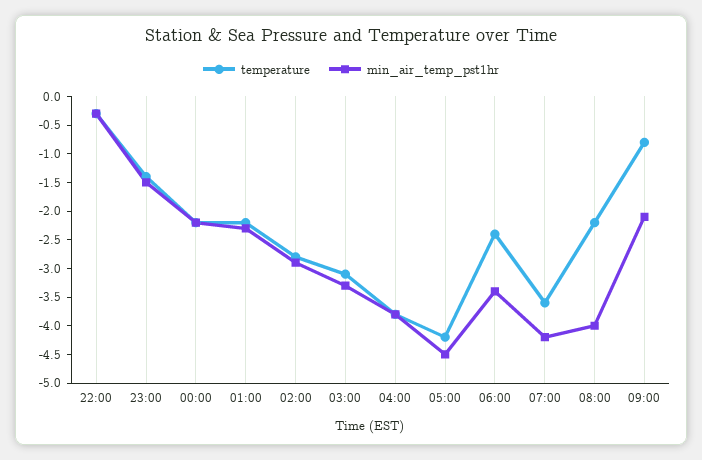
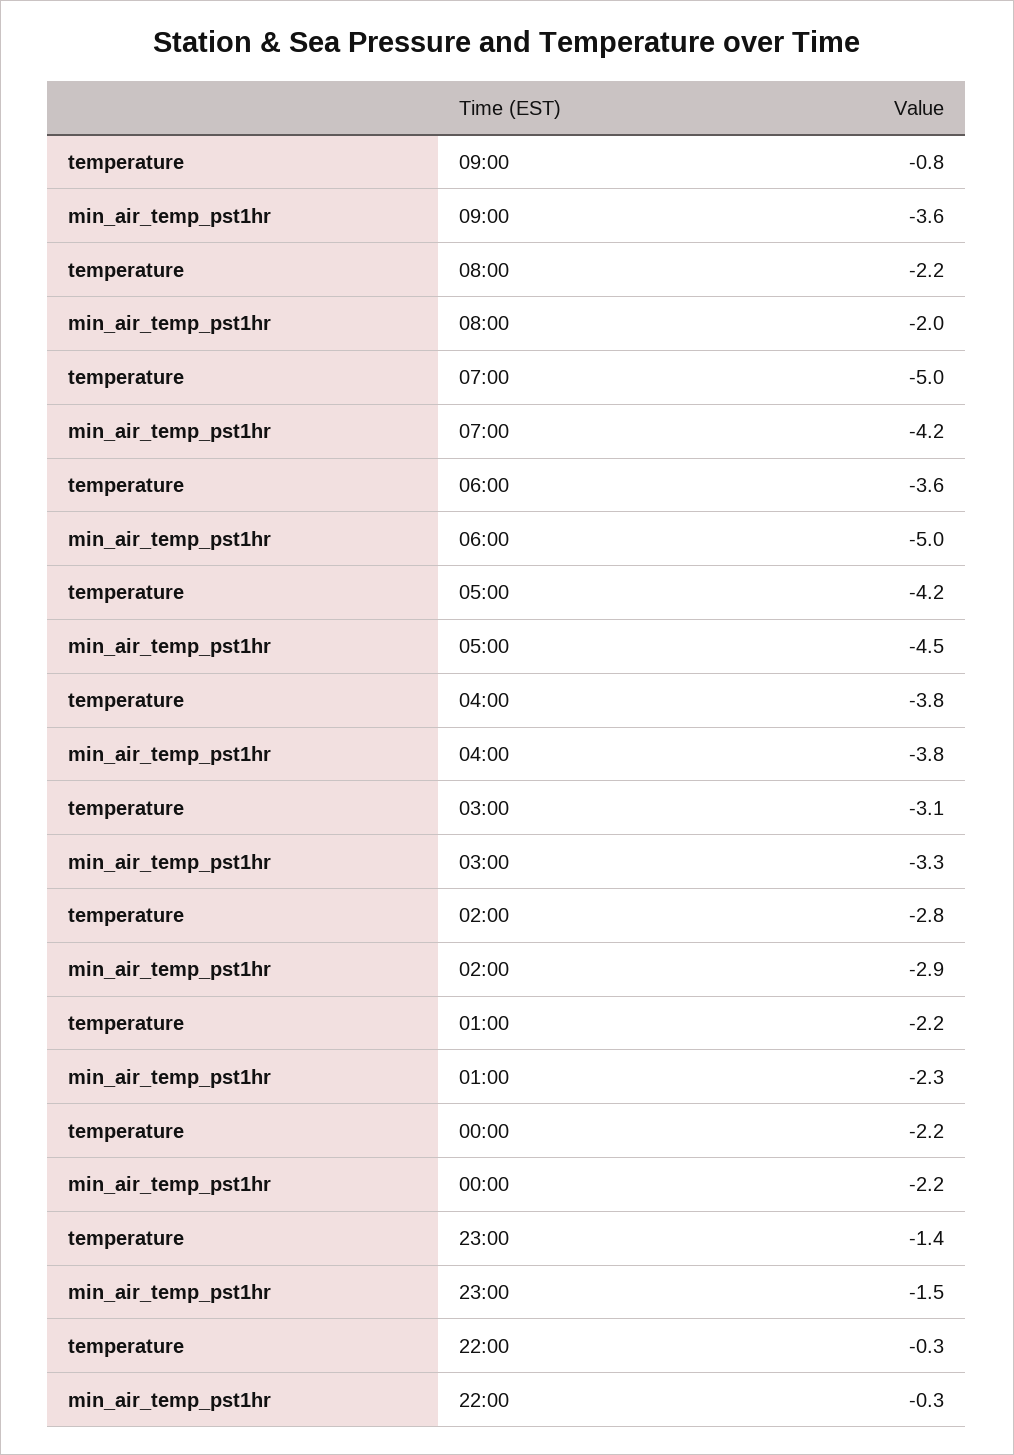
  {
    "temperature": {
      "22:00": -0.3,
      "23:00": -1.4,
      "00:00": -2.2,
      "01:00": -2.2,
      "02:00": -2.8,
      "03:00": -3.1,
      "04:00": -3.8,
      "05:00": -4.2,
-     "06:00": -2.5,
+     "06:00": -3.6,
-     "07:00": -3.5,
+     "07:00": -5,
      "08:00": -2.2,
      "09:00": -0.8
    },
    "min_air_temp_pst1hr": {
      "22:00": -0.3,
      "23:00": -1.5,
      "00:00": -2.2,
      "01:00": -2.3,
      "02:00": -2.9,
      "03:00": -3.3,
      "04:00": -3.8,
      "05:00": -4.5,
-     "06:00": -3.5,
+     "06:00": -5,
      "07:00": -4.2,
-     "08:00": -4,
+     "08:00": -2,
-     "09:00": -2
+     "09:00": -3.6
    }
  }

